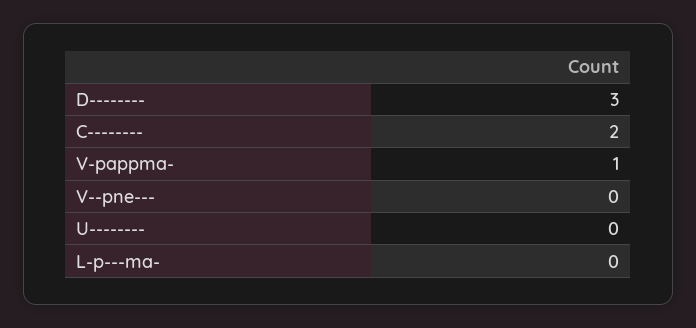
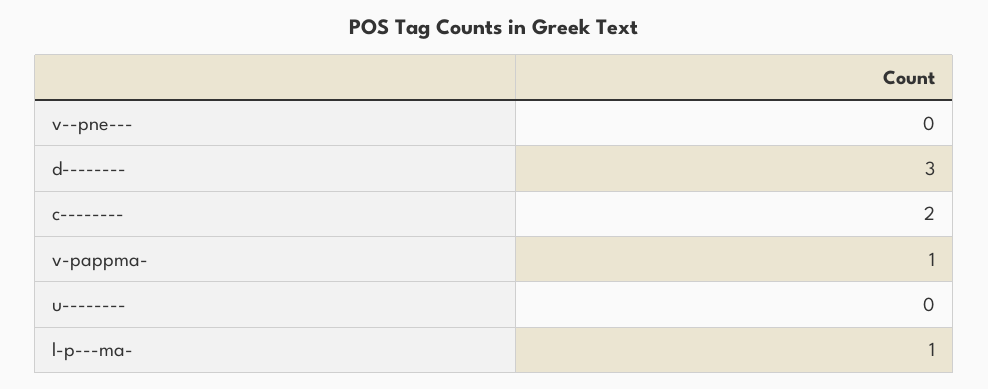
  {
    "D--------": 3,
    "C--------": 2,
    "V-pappma-": 1,
    "V--pne---": 0,
    "U--------": 0,
-   "L-p---ma-": 0
+   "L-p---ma-": 1
  }

